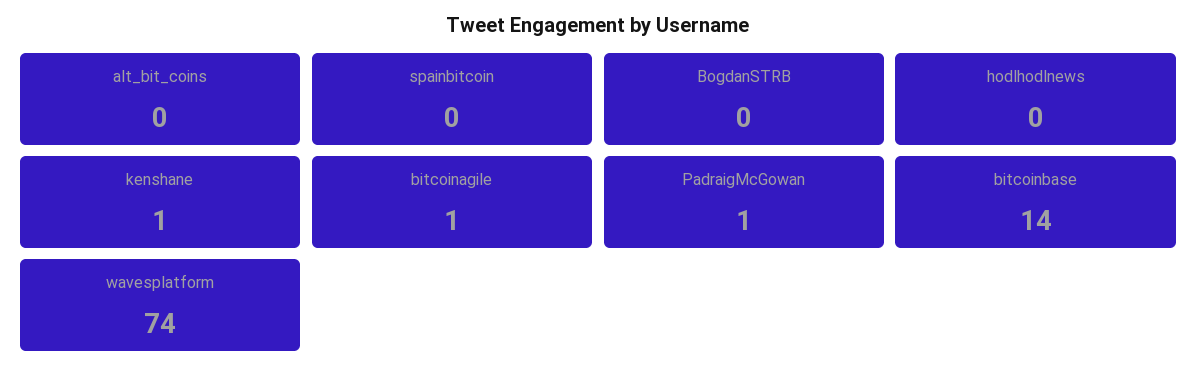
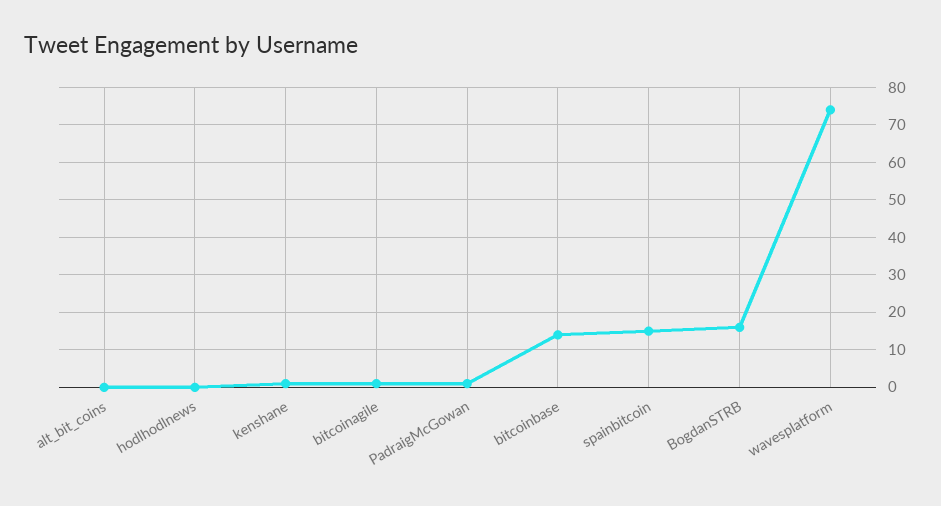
  {
    "alt_bit_coins": 0,
-   "spainbitcoin": 0,
+   "spainbitcoin": 15,
-   "BogdanSTRB": 0,
+   "BogdanSTRB": 15,
    "hodlhodlnews": 0,
    "kenshane": 1,
    "bitcoinagile": 1,
    "PadraigMcGowan": 1,
    "bitcoinbase": 14,
    "wavesplatform": 74
  }

